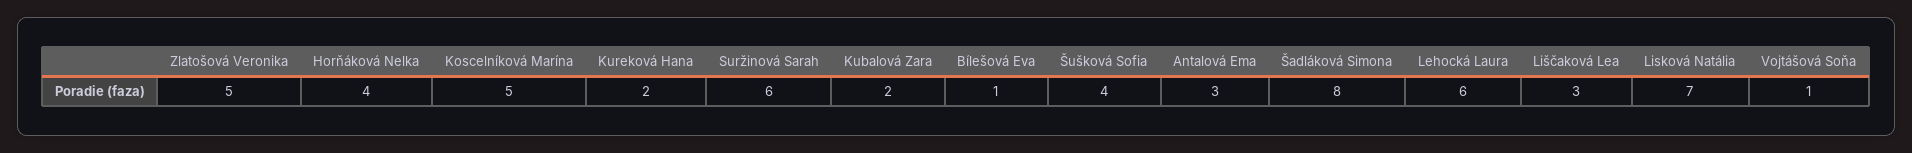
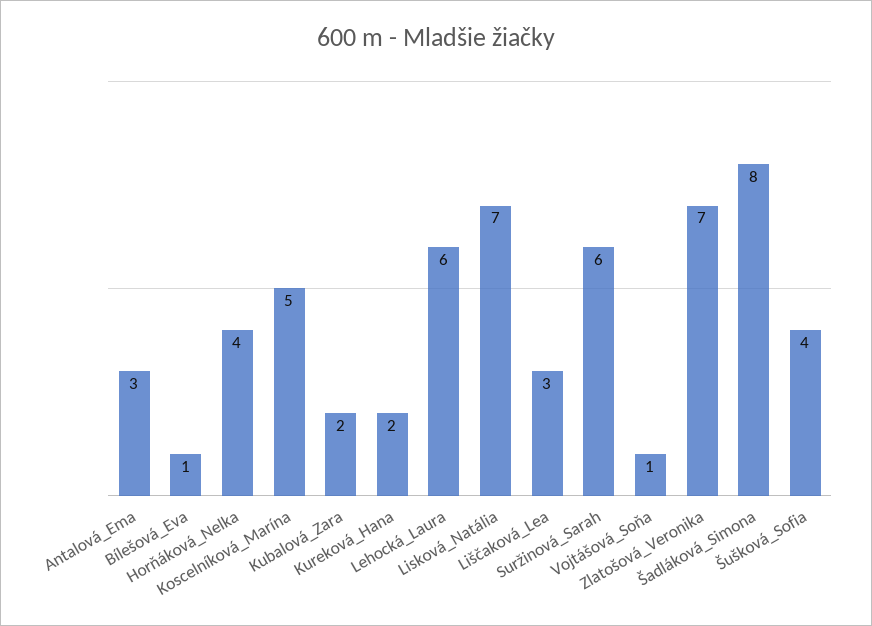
  {
-   "Zlatošová Veronika": 5,
+   "Zlatošová Veronika": 7,
    "Horňáková Nelka": 4,
    "Koscelníková Marína": 5,
    "Kureková Hana": 2,
    "Suržinová Sarah": 6,
    "Kubalová Zara": 2,
    "Bílešová Eva": 1,
    "Šušková Sofia": 4,
    "Antalová Ema": 3,
    "Šadláková Simona": 8,
    "Lehocká Laura": 6,
    "Liščaková Lea": 3,
    "Lisková Natália": 7,
    "Vojtášová Soňa": 1
  }

